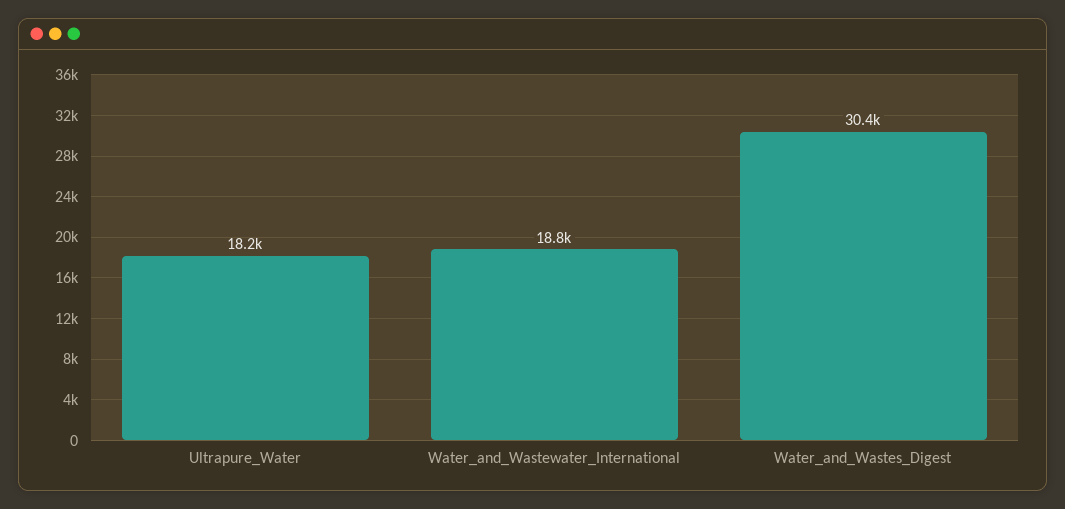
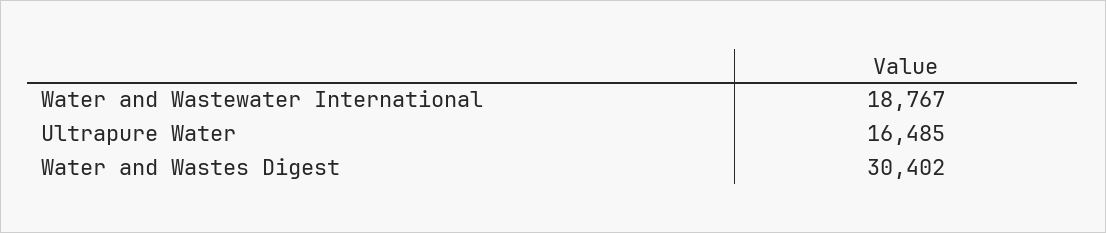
  {
-   "Ultrapure_Water": 18200,
+   "Ultrapure_Water": 16485,
    "Water_and_Wastewater_International": 18767,
    "Water_and_Wastes_Digest": 30402
  }

